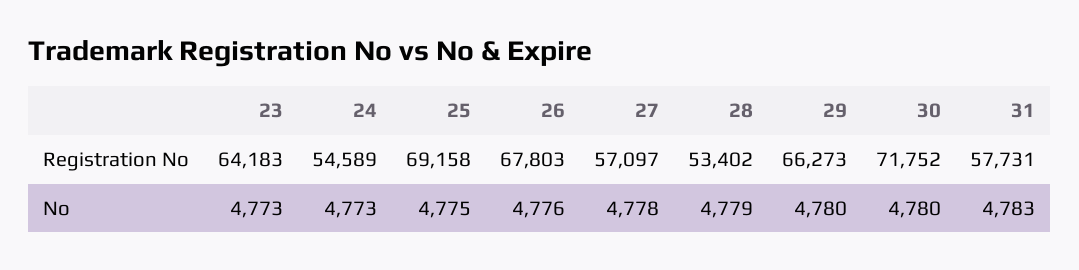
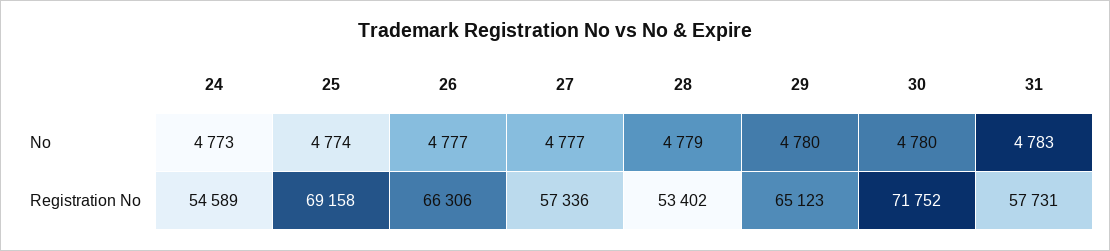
  {
-   "23": {
-     "Registration No": 64183,
-     "No": 4773
-   },
    "24": {
      "Registration No": 54589,
      "No": 4773
    },
    "25": {
      "Registration No": 69158,
-     "No": 4775
+     "No": 4774
    },
    "26": {
-     "Registration No": 67803,
+     "Registration No": 66306,
-     "No": 4776
+     "No": 4777
    },
    "27": {
-     "Registration No": 57097,
+     "Registration No": 57336,
-     "No": 4778
+     "No": 4777
    },
    "28": {
      "Registration No": 53402,
      "No": 4779
    },
    "29": {
-     "Registration No": 66273,
+     "Registration No": 65123,
      "No": 4780
    },
    "30": {
      "Registration No": 71752,
      "No": 4780
    },
    "31": {
      "Registration No": 57731,
      "No": 4783
    }
  }

